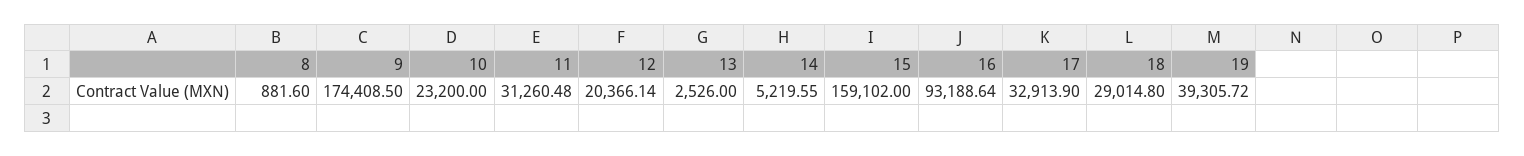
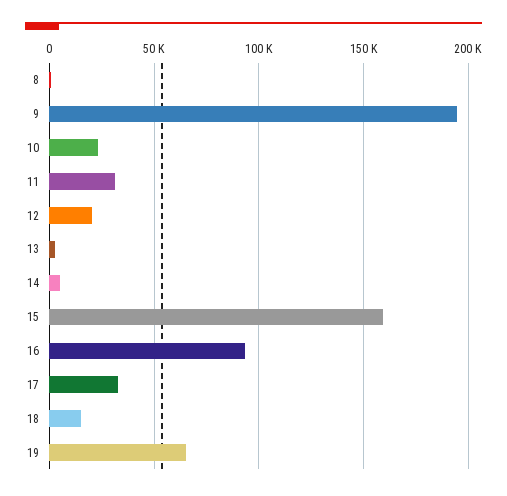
  {
    "8": 881.6,
-   "9": 174408.5,
+   "9": 195000,
    "10": 23200,
    "11": 31260.48,
    "12": 20366.14,
    "13": 2526,
    "14": 5219.55,
    "15": 159102,
    "16": 93188.64,
    "17": 32913.9,
-   "18": 29014.8,
+   "18": 15000,
-   "19": 39305.72
+   "19": 65000
  }

